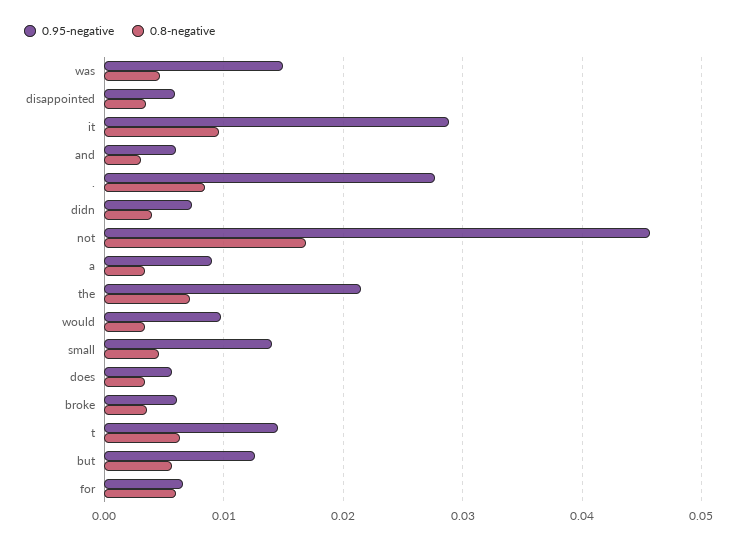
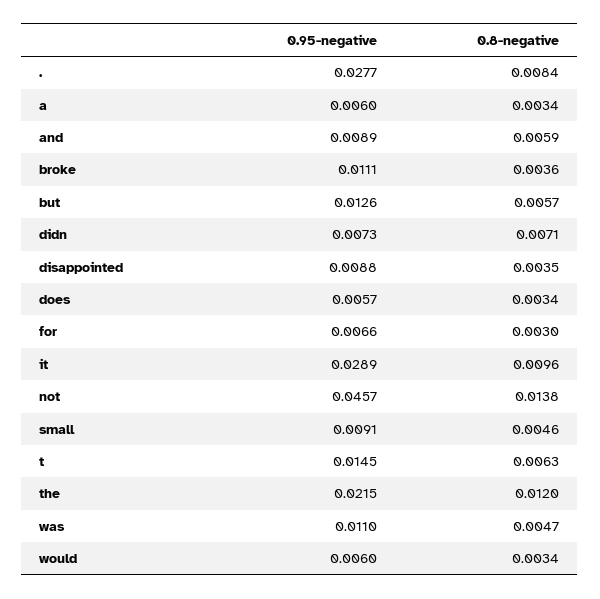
  {
    "0.95-negative": {
-     "was": 0.015,
+     "was": 0.011,
-     "disappointed": 0.006,
+     "disappointed": 0.0088,
      "it": 0.0289,
-     "and": 0.006,
+     "and": 0.0089,
      ".": 0.0277,
      "didn": 0.0073,
      "not": 0.0457,
-     "a": 0.009,
+     "a": 0.006,
      "the": 0.0215,
-     "would": 0.01,
+     "would": 0.006,
-     "small": 0.014,
+     "small": 0.0091,
      "does": 0.0057,
-     "broke": 0.006,
+     "broke": 0.0111,
      "t": 0.0145,
      "but": 0.0126,
      "for": 0.0066
    },
    "0.8-negative": {
      "was": 0.0047,
      "disappointed": 0.0035,
      "it": 0.0096,
-     "and": 0.003,
+     "and": 0.0059,
      ".": 0.0084,
-     "didn": 0.004,
+     "didn": 0.0071,
-     "not": 0.017,
+     "not": 0.0138,
      "a": 0.0034,
-     "the": 0.007,
+     "the": 0.012,
      "would": 0.0034,
      "small": 0.0046,
      "does": 0.0034,
      "broke": 0.0036,
      "t": 0.0063,
      "but": 0.0057,
-     "for": 0.006
+     "for": 0.003
    }
  }

